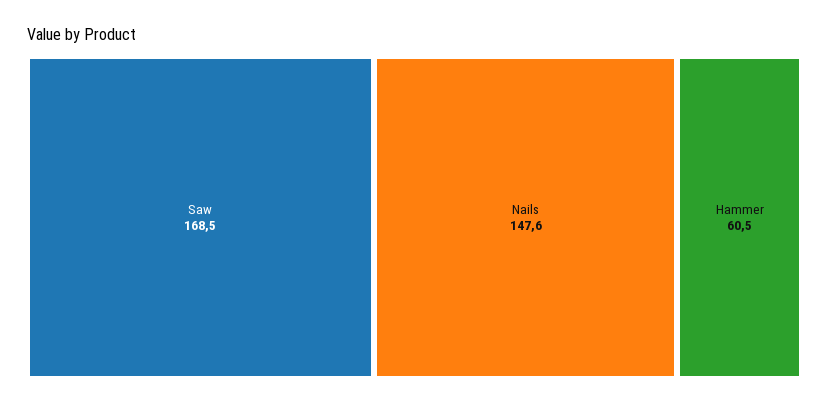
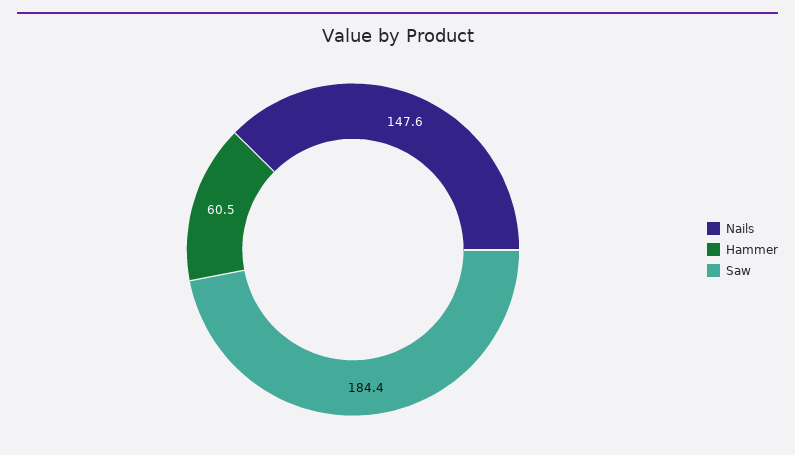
  {
-   "Saw": 168.5,
+   "Saw": 184.4,
    "Nails": 147.6,
    "Hammer": 60.5
  }

